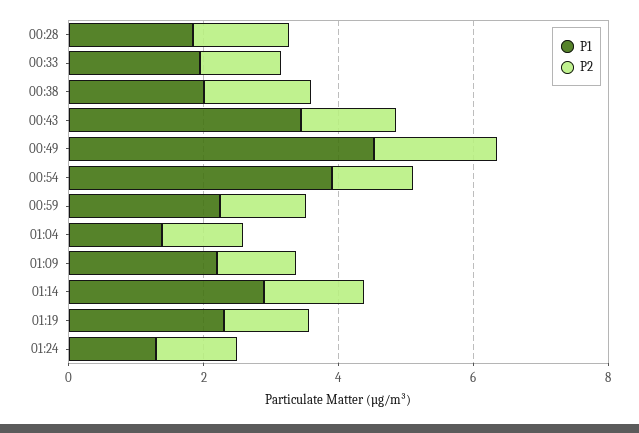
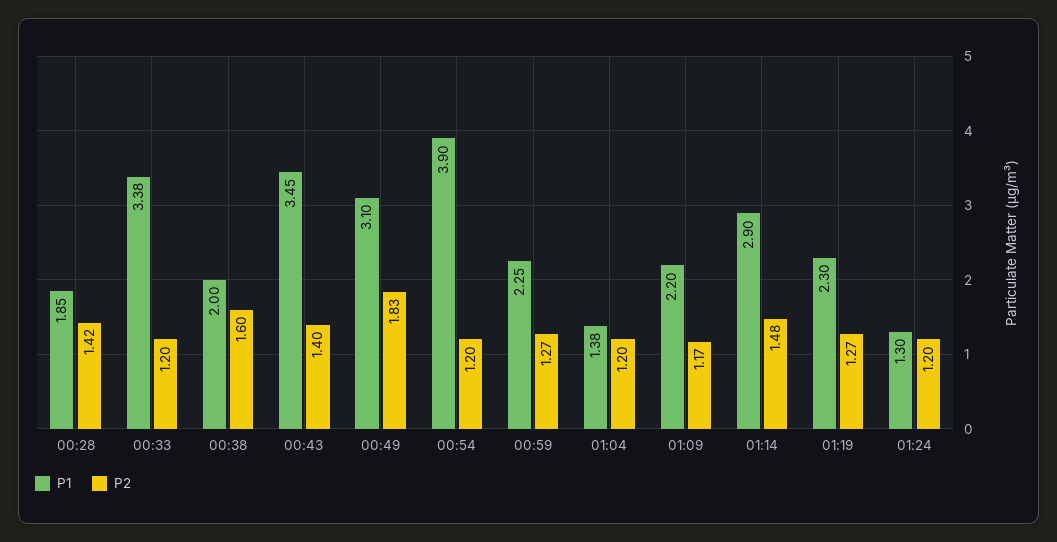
  {
    "P1": {
      "00:28": 1.85,
-     "00:33": 2,
+     "00:33": 3.38,
      "00:38": 2,
      "00:43": 3.45,
-     "00:49": 4.5,
+     "00:49": 3.1,
      "00:54": 3.9,
      "00:59": 2.25,
      "01:04": 1.38,
      "01:09": 2.2,
      "01:14": 2.9,
      "01:19": 2.3,
      "01:24": 1.3
    },
    "P2": {
      "00:28": 1.42,
      "00:33": 1.2,
      "00:38": 1.6,
      "00:43": 1.4,
      "00:49": 1.83,
      "00:54": 1.2,
      "00:59": 1.27,
      "01:04": 1.2,
      "01:09": 1.17,
      "01:14": 1.48,
      "01:19": 1.27,
      "01:24": 1.2
    }
  }

